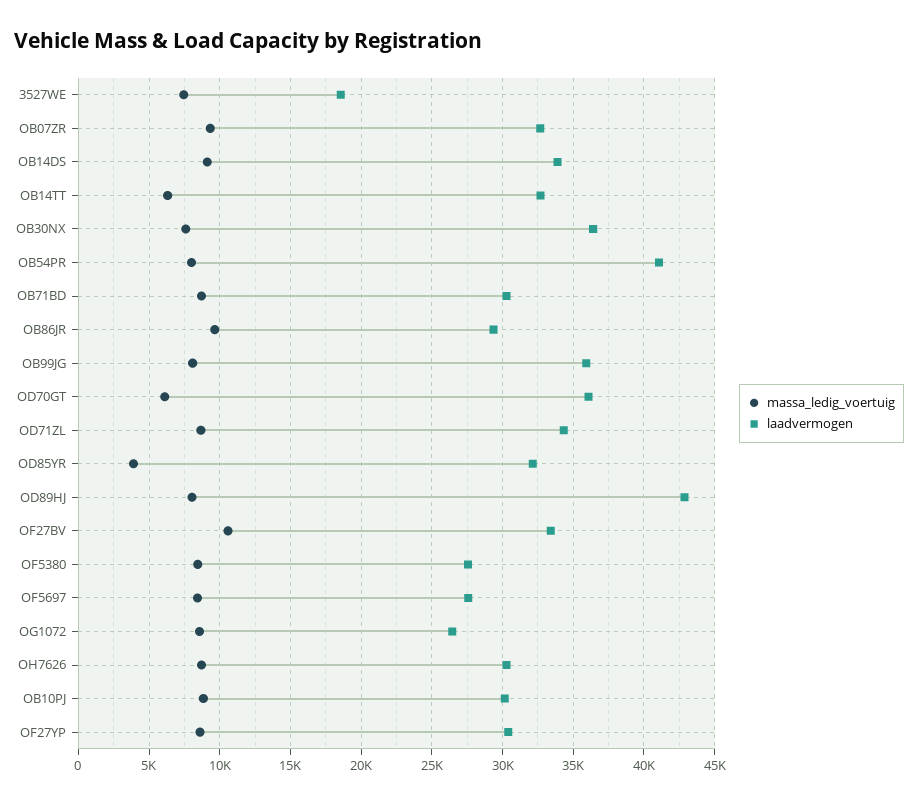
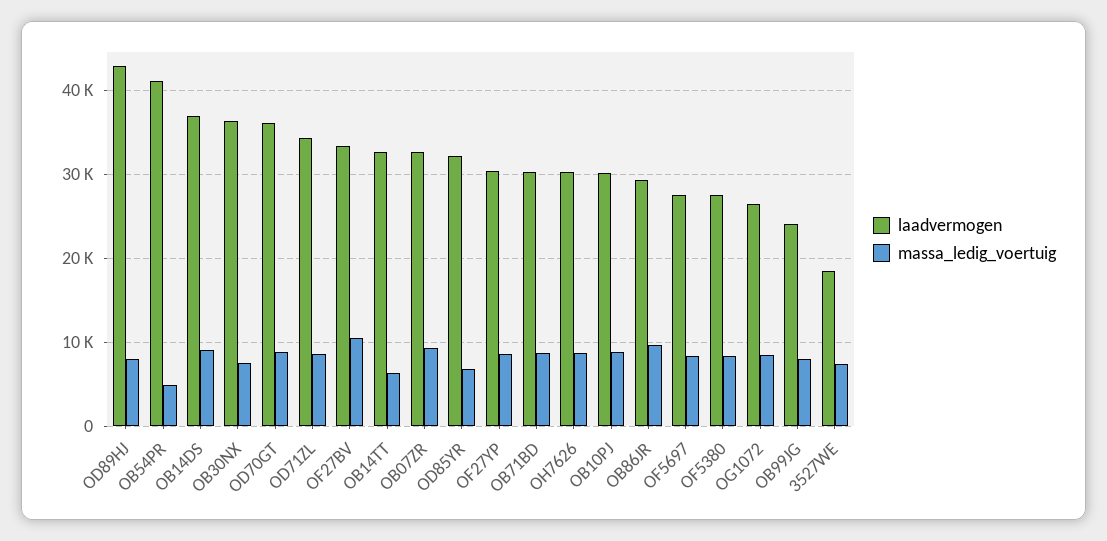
  {
    "massa_ledig_voertuig": {
      "3527WE": 7500,
      "OB07ZR": 9500,
      "OB14DS": 9000,
      "OB14TT": 6500,
      "OB30NX": 7500,
-     "OB54PR": 8000,
+     "OB54PR": 5000,
      "OB71BD": 8500,
      "OB86JR": 9500,
      "OB99JG": 8000,
-     "OD70GT": 6000,
+     "OD70GT": 9000,
      "OD71ZL": 8500,
-     "OD85YR": 4000,
+     "OD85YR": 7000,
      "OD89HJ": 8000,
      "OF27BV": 10500,
      "OF5380": 8500,
      "OF5697": 8500,
      "OG1072": 8500,
      "OH7626": 8500,
      "OB10PJ": 9000,
      "OF27YP": 8500
    },
    "laadvermogen": {
      "3527WE": 18500,
      "OB07ZR": 32500,
-     "OB14DS": 34000,
+     "OB14DS": 37000,
      "OB14TT": 32500,
      "OB30NX": 36500,
      "OB54PR": 41000,
      "OB71BD": 30500,
      "OB86JR": 29500,
-     "OB99JG": 36000,
+     "OB99JG": 24000,
      "OD70GT": 36000,
      "OD71ZL": 34500,
      "OD85YR": 32000,
      "OD89HJ": 43000,
      "OF27BV": 33500,
      "OF5380": 27500,
      "OF5697": 27500,
      "OG1072": 26500,
      "OH7626": 30500,
      "OB10PJ": 30000,
      "OF27YP": 30500
    }
  }

